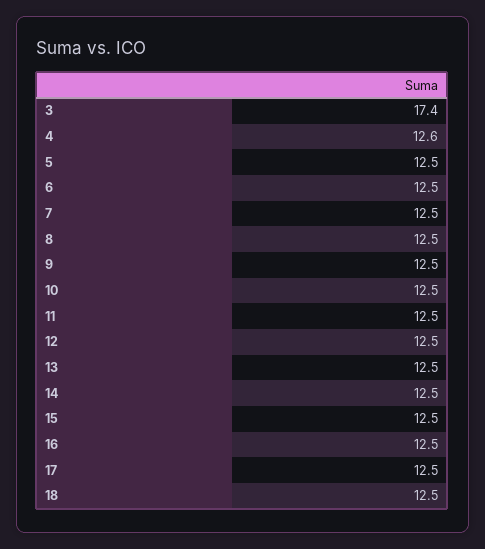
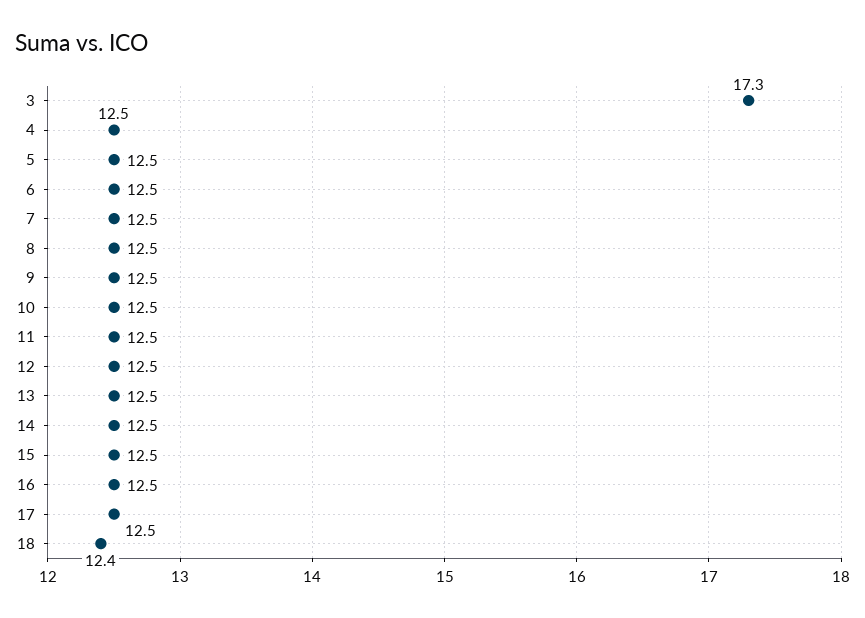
  {
-   "3": 17.4,
+   "3": 17.3,
-   "4": 12.6,
+   "4": 12.5,
    "5": 12.5,
    "6": 12.5,
    "7": 12.5,
    "8": 12.5,
    "9": 12.5,
    "10": 12.5,
    "11": 12.5,
    "12": 12.5,
    "13": 12.5,
    "14": 12.5,
    "15": 12.5,
    "16": 12.5,
    "17": 12.5,
-   "18": 12.5
+   "18": 12.4
  }

